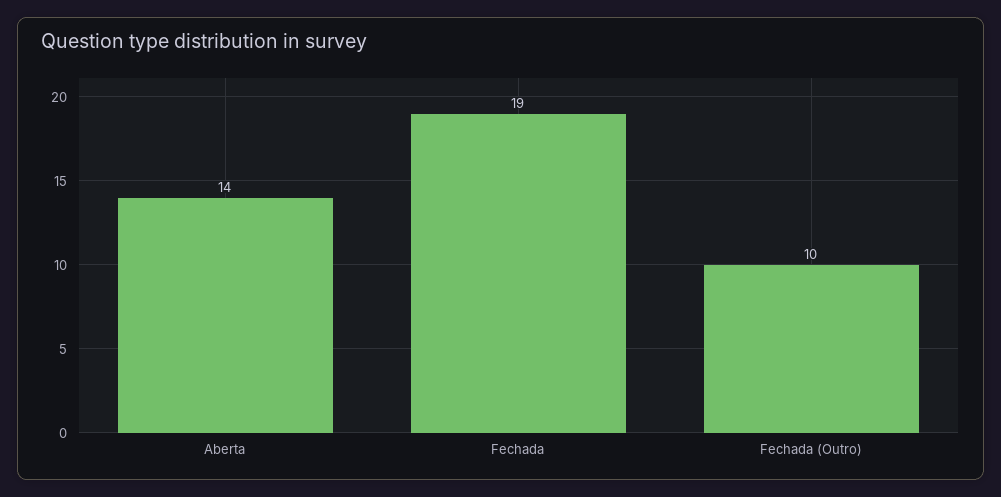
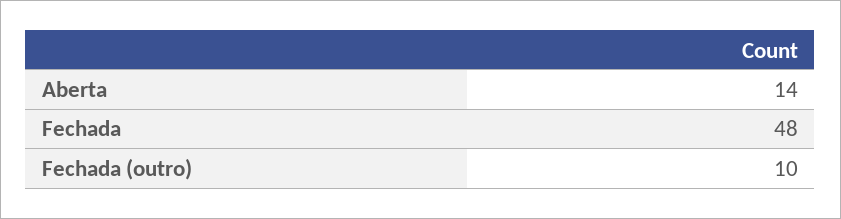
  {
    "Aberta": 14,
-   "Fechada": 19,
+   "Fechada": 48,
    "Fechada (Outro)": 10
  }

